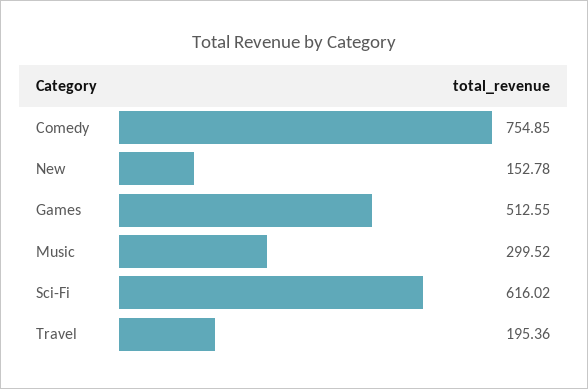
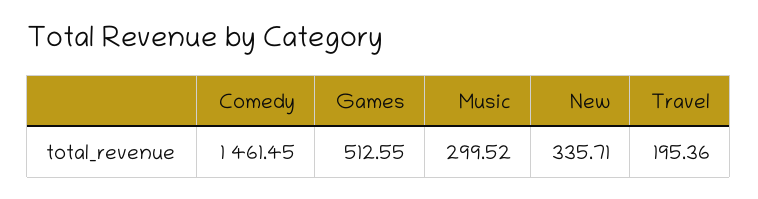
  {
-   "Comedy": 754.85,
+   "Comedy": 1461.45,
-   "New": 152.78,
+   "New": 335.71,
    "Games": 512.55,
    "Music": 299.52,
-   "Sci-Fi": 616.02,
    "Travel": 195.36
  }

